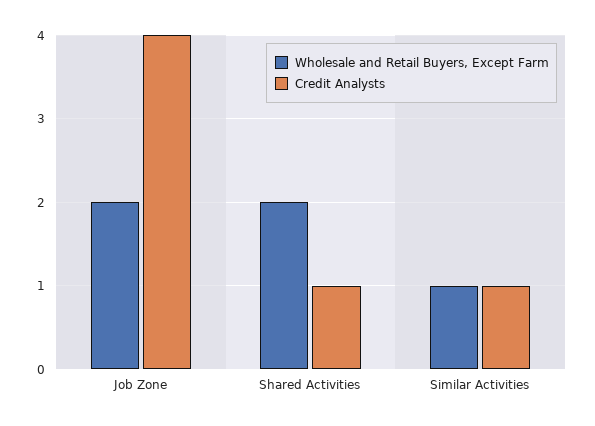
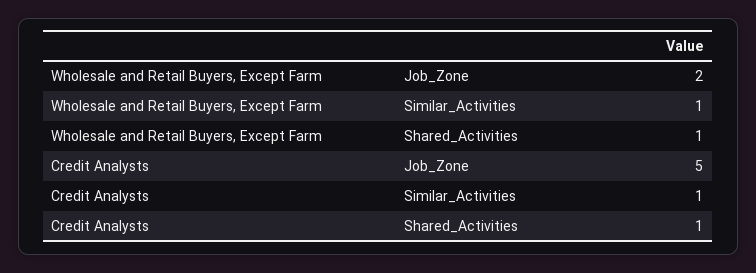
  {
    "Wholesale and Retail Buyers, Except Farm": {
      "Job Zone": 2,
-     "Shared Activities": 2,
+     "Shared Activities": 1,
      "Similar Activities": 1
    },
    "Credit Analysts": {
-     "Job Zone": 4,
+     "Job Zone": 5,
      "Shared Activities": 1,
      "Similar Activities": 1
    }
  }

